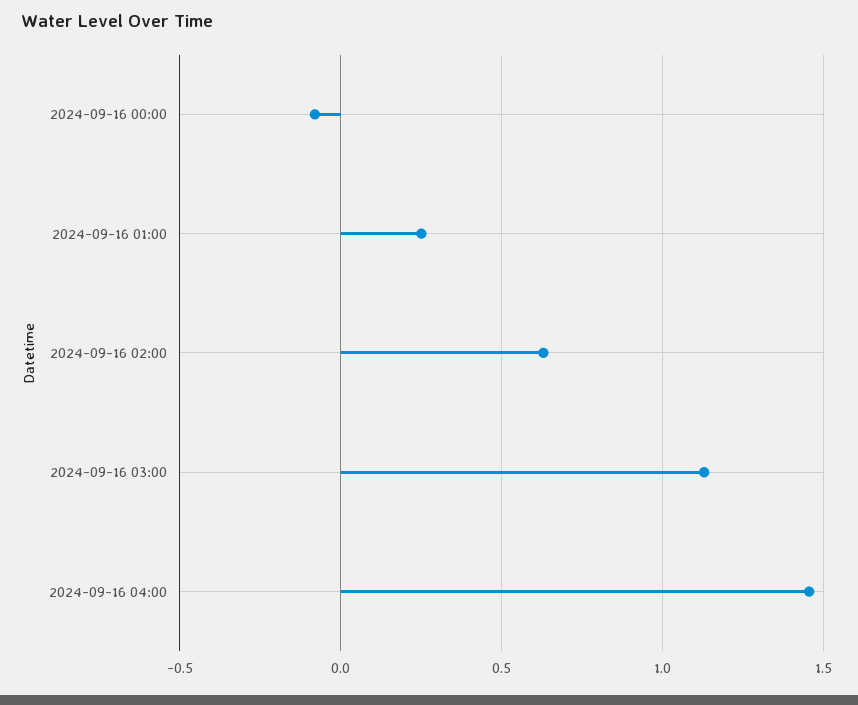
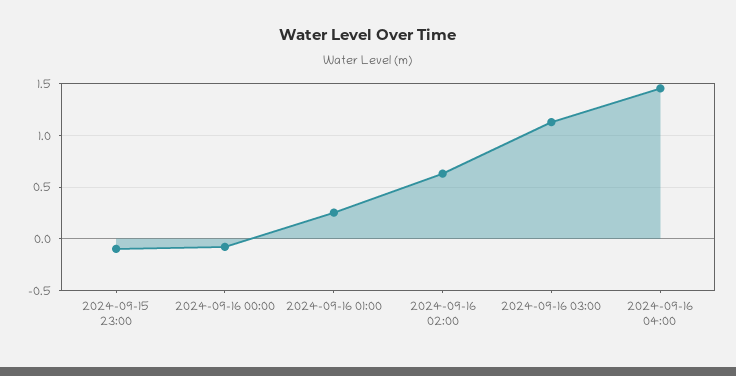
  {
    "2024-09-16 00:00": -0.1,
    "2024-09-16 01:00": 0.25,
    "2024-09-16 02:00": 0.65,
    "2024-09-16 03:00": 1.15,
-   "2024-09-16 04:00": 1.45
+   "2024-09-16 04:00": 1.45,
+   "2024-09-15 23:00": -0.1
  }

